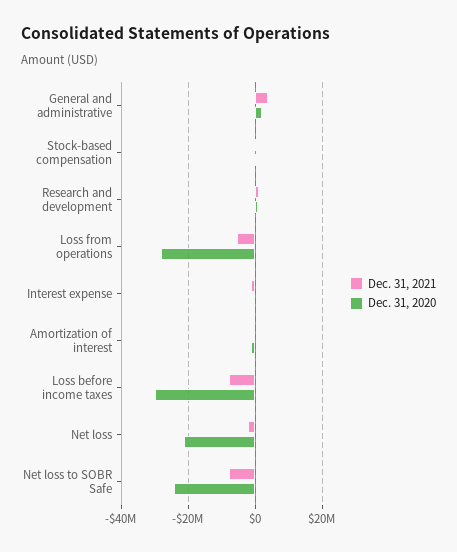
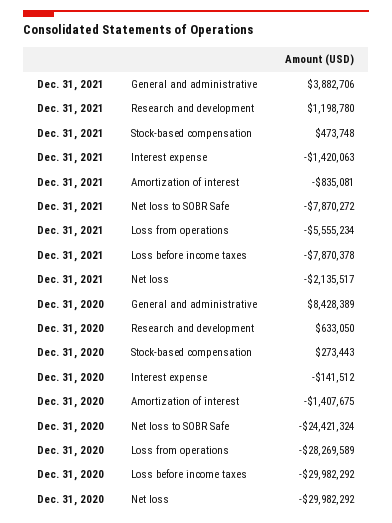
  {
    "Dec. 31, 2021": {
      "General and administrative": 3882706,
      "Stock-based compensation": 473748,
      "Research and development": 1198780,
      "Loss from operations": -5555234,
      "Interest expense": -1420063,
      "Amortization of interest": -835081,
      "Loss before income taxes": -7870378,
      "Net loss": -2135517,
      "Net loss to SOBR Safe": -7870272
    },
    "Dec. 31, 2020": {
-     "General and administrative": 2000000,
+     "General and administrative": 8428389,
      "Stock-based compensation": 273443,
      "Research and development": 633050,
      "Loss from operations": -28269589,
      "Interest expense": -141512,
      "Amortization of interest": -1407675,
      "Loss before income taxes": -29982292,
-     "Net loss": -22000000,
+     "Net loss": -29982292,
      "Net loss to SOBR Safe": -24421324
    }
  }

